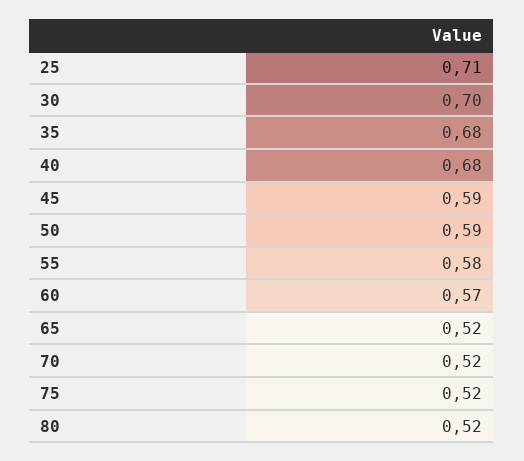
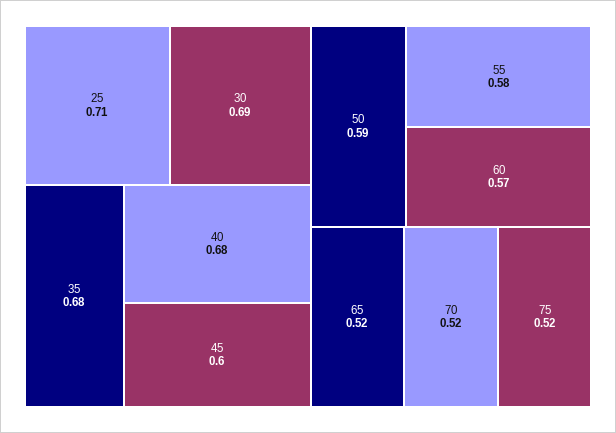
  {
    "25": 0.71,
-   "30": 0.7,
+   "30": 0.69,
    "35": 0.68,
    "40": 0.68,
-   "45": 0.59,
+   "45": 0.6,
    "50": 0.59,
    "55": 0.58,
    "60": 0.57,
    "65": 0.52,
    "70": 0.52,
-   "75": 0.52,
+   "75": 0.52
-   "80": 0.52
  }

